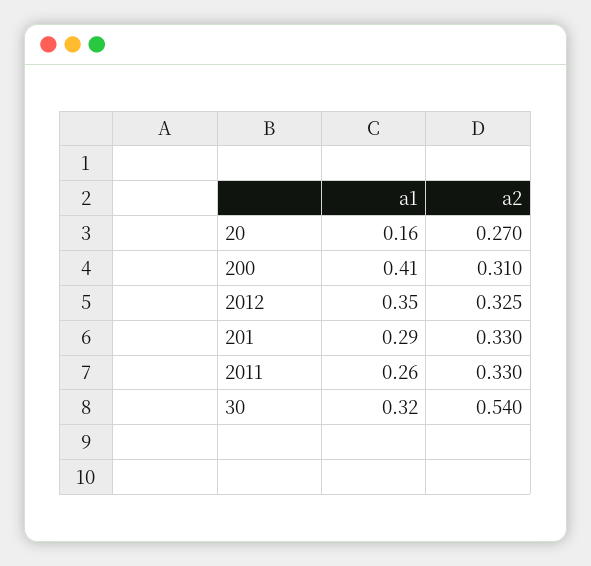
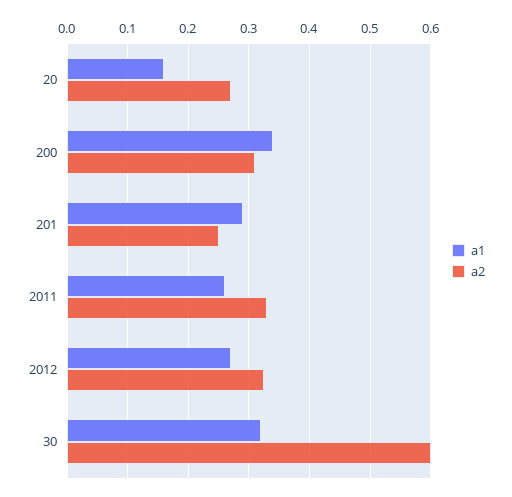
  {
    "a1": {
      "20": 0.16,
-     "200": 0.41,
+     "200": 0.34,
-     "2012": 0.35,
+     "2012": 0.27,
      "201": 0.29,
      "2011": 0.26,
      "30": 0.32
    },
    "a2": {
      "20": 0.27,
      "200": 0.31,
      "2012": 0.325,
-     "201": 0.33,
+     "201": 0.25,
      "2011": 0.33,
-     "30": 0.54
+     "30": 0.6
    }
  }

